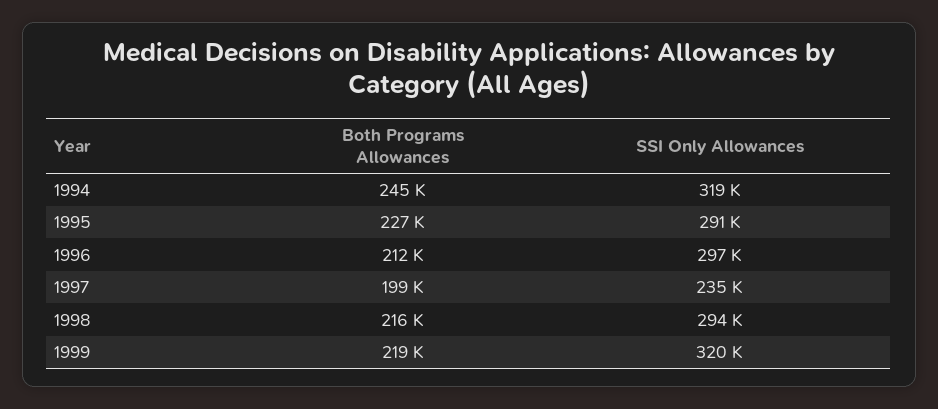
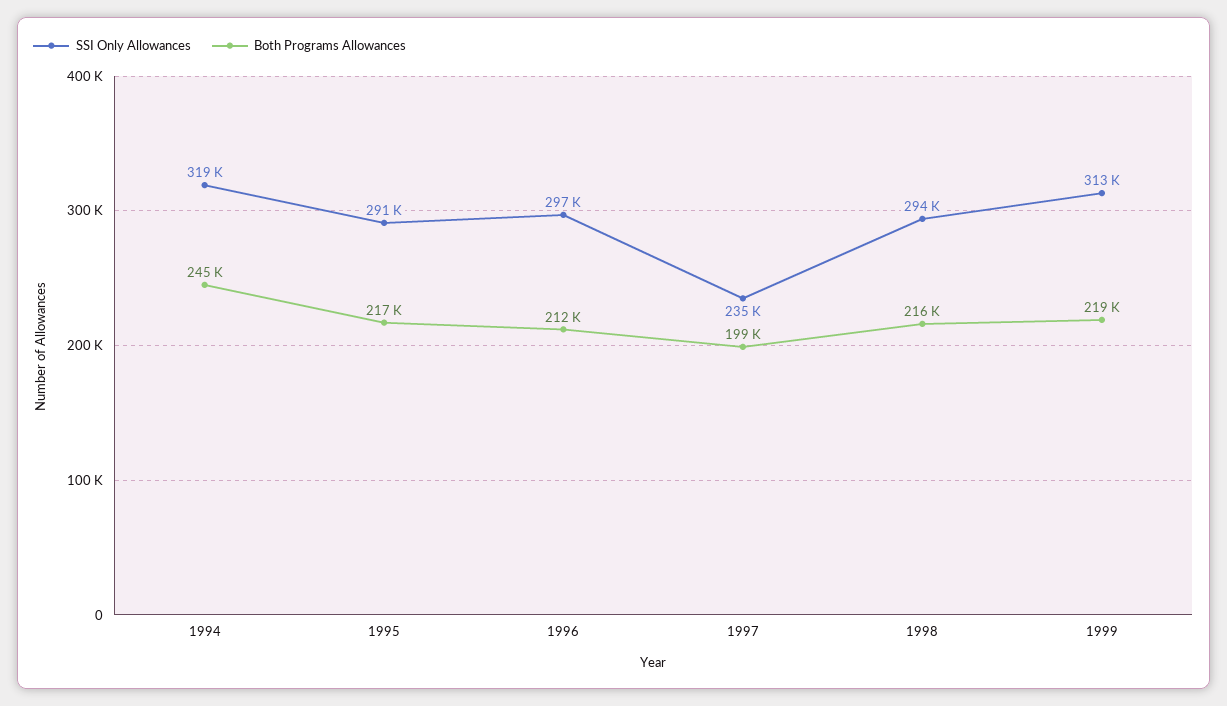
  {
    "Both Programs Allowances": {
      "1994": 245000,
-     "1995": 227000,
+     "1995": 217000,
      "1996": 212000,
      "1997": 199000,
      "1998": 216000,
      "1999": 219000
    },
    "SSI Only Allowances": {
      "1994": 319000,
      "1995": 291000,
      "1996": 297000,
      "1997": 235000,
      "1998": 294000,
-     "1999": 320000
+     "1999": 313000
    }
  }

